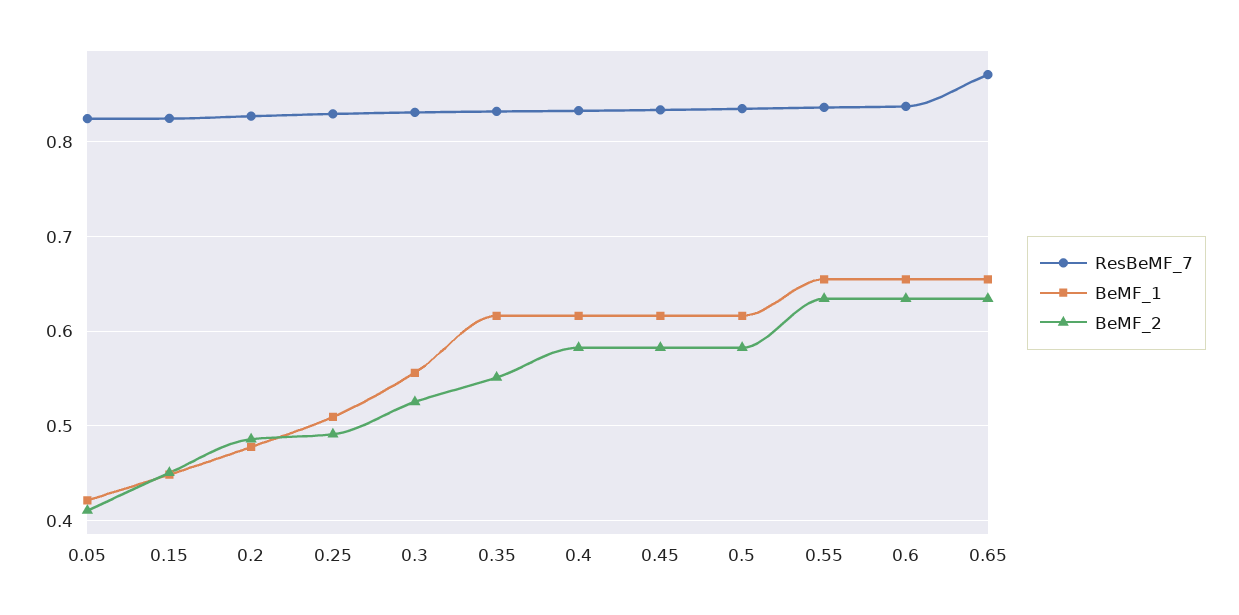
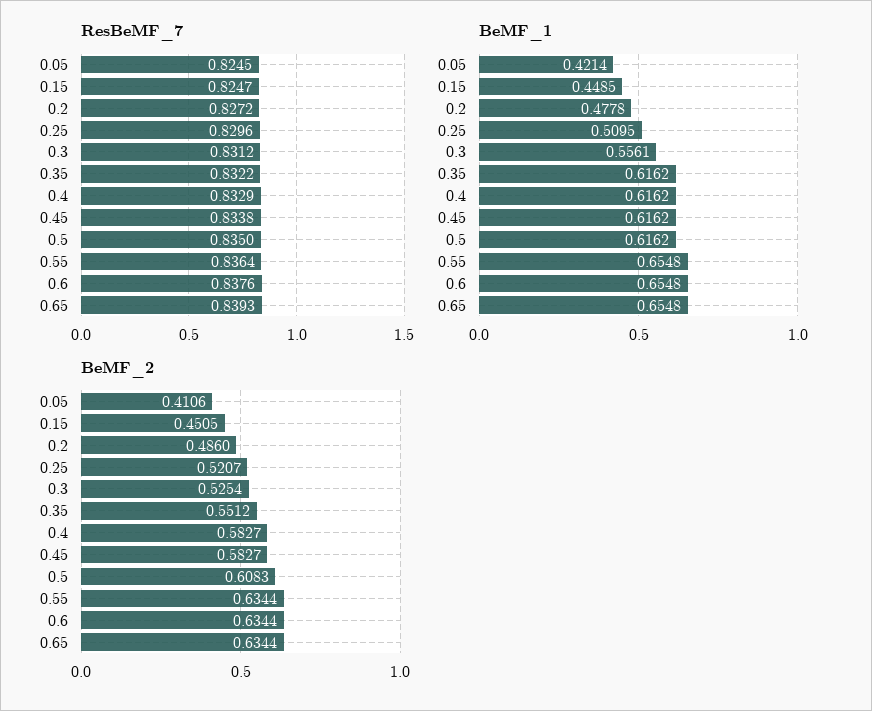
  {
    "ResBeMF_7": {
      "0.05": 0.8245,
      "0.15": 0.8247,
      "0.2": 0.8272,
      "0.25": 0.8296,
      "0.3": 0.8312,
      "0.35": 0.8322,
      "0.4": 0.8329,
      "0.45": 0.8338,
      "0.5": 0.835,
      "0.55": 0.8364,
      "0.6": 0.8376,
-     "0.65": 0.87
+     "0.65": 0.8393
    },
    "BeMF_1": {
      "0.05": 0.4214,
      "0.15": 0.4485,
      "0.2": 0.4778,
      "0.25": 0.5095,
      "0.3": 0.5561,
      "0.35": 0.6162,
      "0.4": 0.6162,
      "0.45": 0.6162,
      "0.5": 0.6162,
      "0.55": 0.6548,
      "0.6": 0.6548,
      "0.65": 0.6548
    },
    "BeMF_2": {
      "0.05": 0.4106,
      "0.15": 0.4505,
      "0.2": 0.486,
-     "0.25": 0.49,
+     "0.25": 0.5207,
      "0.3": 0.5254,
      "0.35": 0.5512,
      "0.4": 0.5827,
      "0.45": 0.5827,
-     "0.5": 0.58,
+     "0.5": 0.6083,
      "0.55": 0.6344,
      "0.6": 0.6344,
      "0.65": 0.6344
    }
  }

